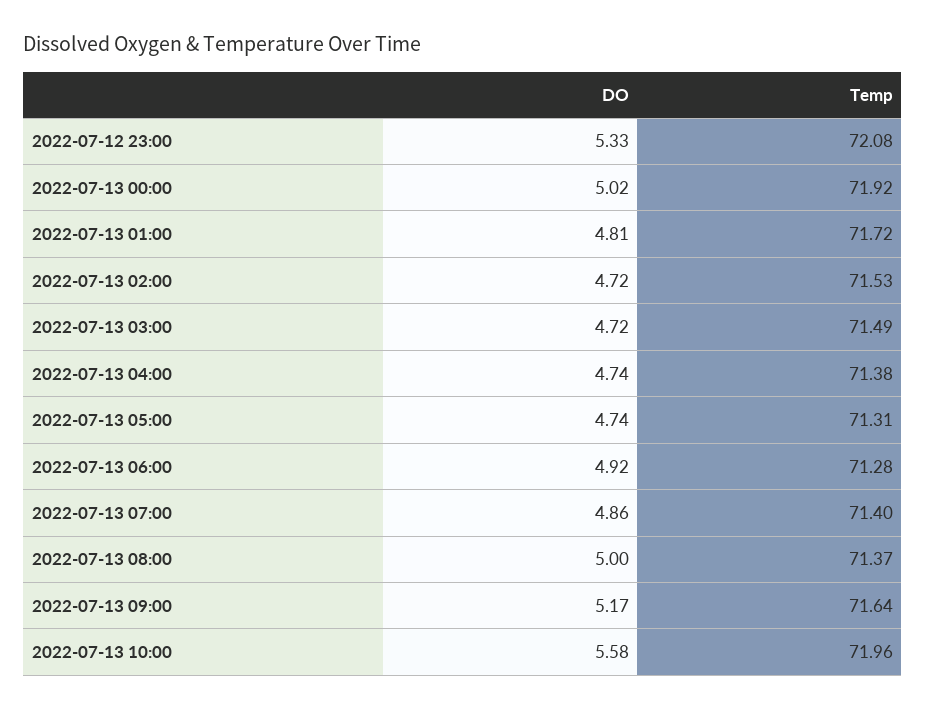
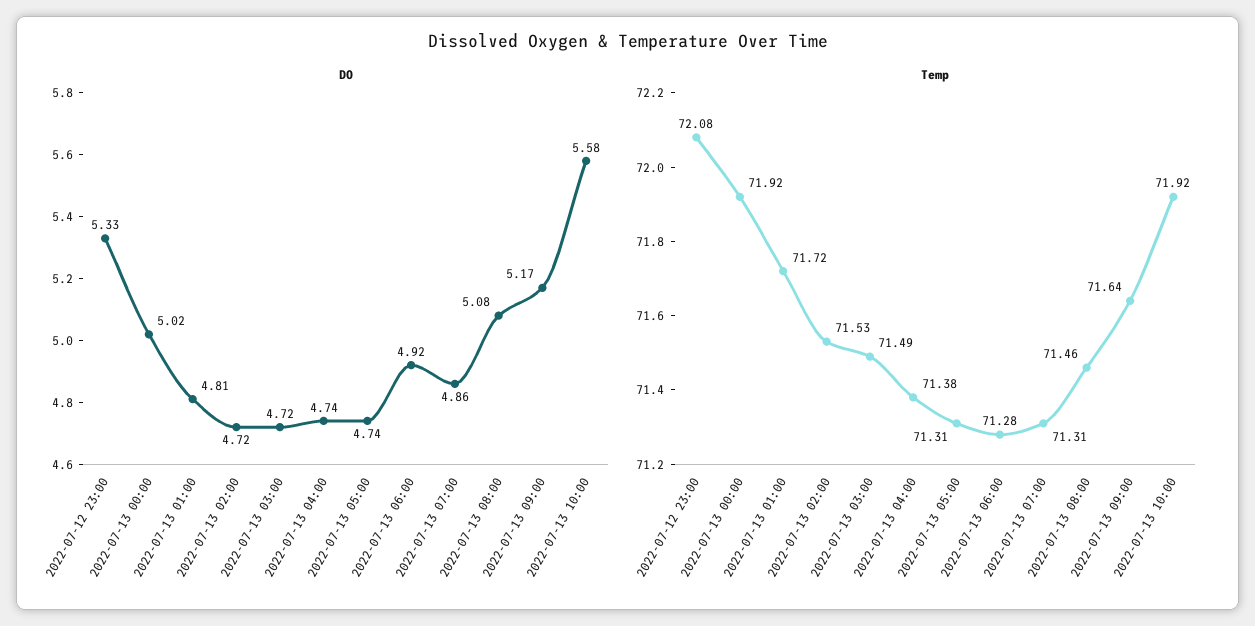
  {
    "DO": {
      "2022-07-12 23:00": 5.33,
      "2022-07-13 00:00": 5.02,
      "2022-07-13 01:00": 4.81,
      "2022-07-13 02:00": 4.72,
      "2022-07-13 03:00": 4.72,
      "2022-07-13 04:00": 4.74,
      "2022-07-13 05:00": 4.74,
      "2022-07-13 06:00": 4.92,
      "2022-07-13 07:00": 4.86,
-     "2022-07-13 08:00": 5,
+     "2022-07-13 08:00": 5.08,
      "2022-07-13 09:00": 5.17,
      "2022-07-13 10:00": 5.58
    },
    "Temp": {
      "2022-07-12 23:00": 72.08,
      "2022-07-13 00:00": 71.92,
      "2022-07-13 01:00": 71.72,
      "2022-07-13 02:00": 71.53,
      "2022-07-13 03:00": 71.49,
      "2022-07-13 04:00": 71.38,
      "2022-07-13 05:00": 71.31,
      "2022-07-13 06:00": 71.28,
-     "2022-07-13 07:00": 71.4,
+     "2022-07-13 07:00": 71.31,
-     "2022-07-13 08:00": 71.37,
+     "2022-07-13 08:00": 71.46,
      "2022-07-13 09:00": 71.64,
-     "2022-07-13 10:00": 71.96
+     "2022-07-13 10:00": 71.92
    }
  }

